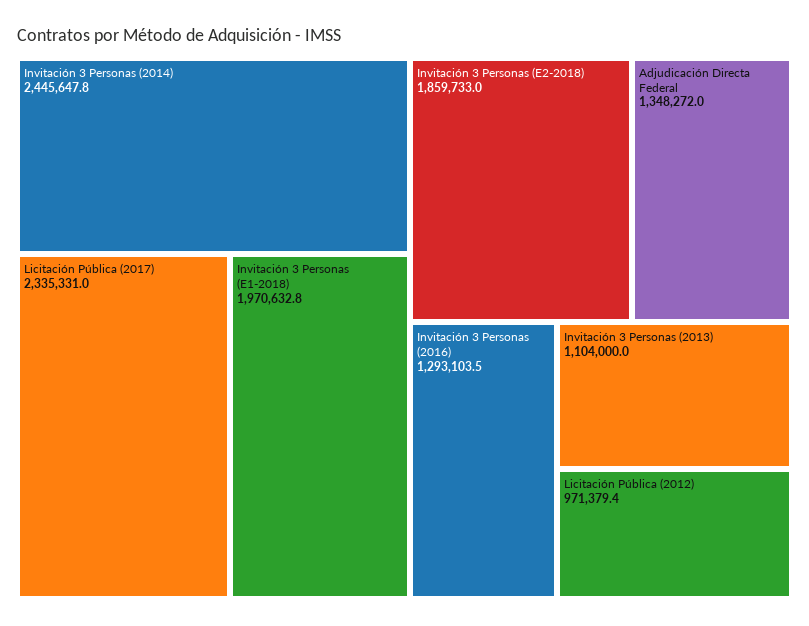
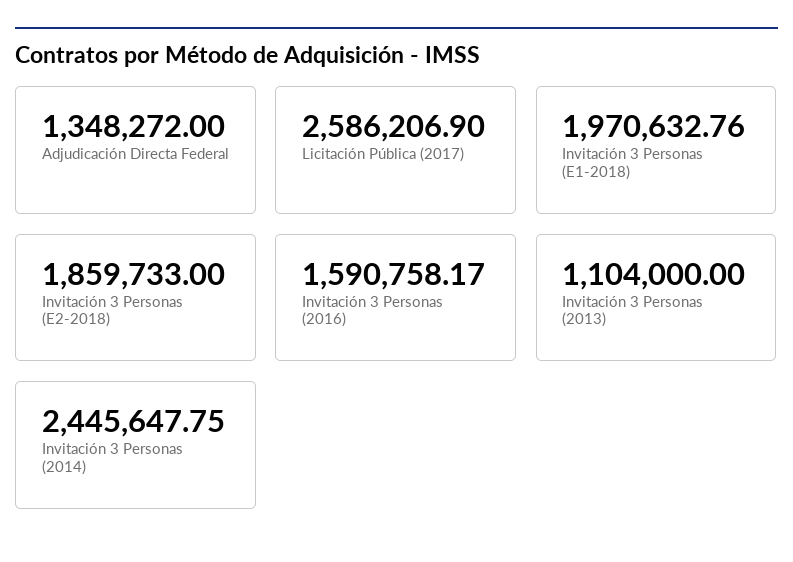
  {
    "Invitación 3 Personas (2014)": 2445647.75,
-   "Licitación Pública (2017)": 2335331,
+   "Licitación Pública (2017)": 2586206.9,
    "Invitación 3 Personas (E1-2018)": 1970632.76,
    "Invitación 3 Personas (E2-2018)": 1859733,
    "Adjudicación Directa Federal": 1348272,
-   "Invitación 3 Personas (2016)": 1293103.5,
+   "Invitación 3 Personas (2016)": 1590758.17,
-   "Invitación 3 Personas (2013)": 1104000,
+   "Invitación 3 Personas (2013)": 1104000
-   "Licitación Pública (2012)": 971379.4
  }

